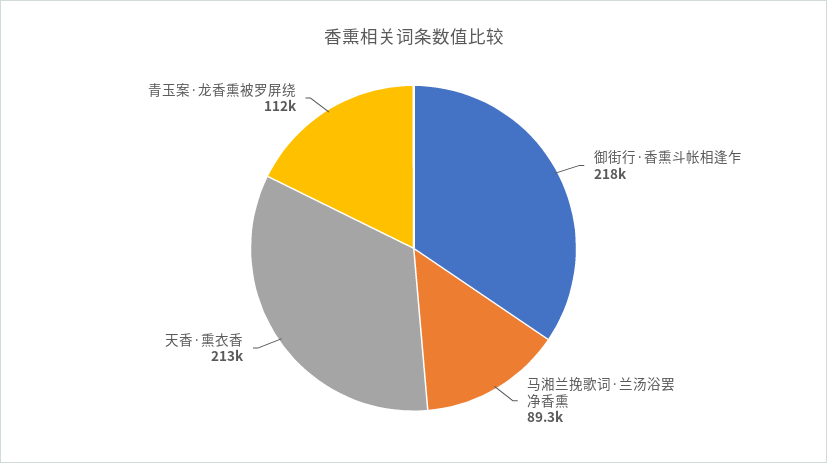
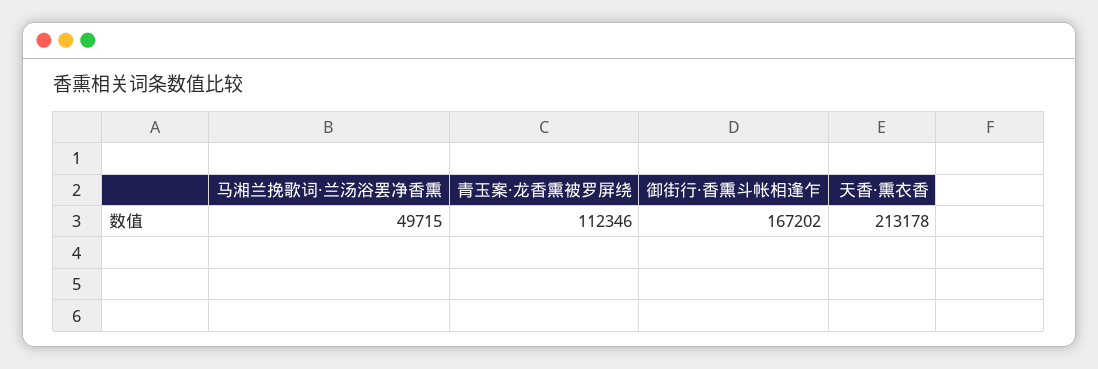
  {
-   "御街行·香熏斗帐相逢乍": 218000,
+   "御街行·香熏斗帐相逢乍": 167202,
-   "马湘兰挽歌词·兰汤浴罢净香熏": 89300,
+   "马湘兰挽歌词·兰汤浴罢净香熏": 49715,
    "天香·熏衣香": 213178,
    "青玉案·龙香熏被罗屏绕": 112346
  }

